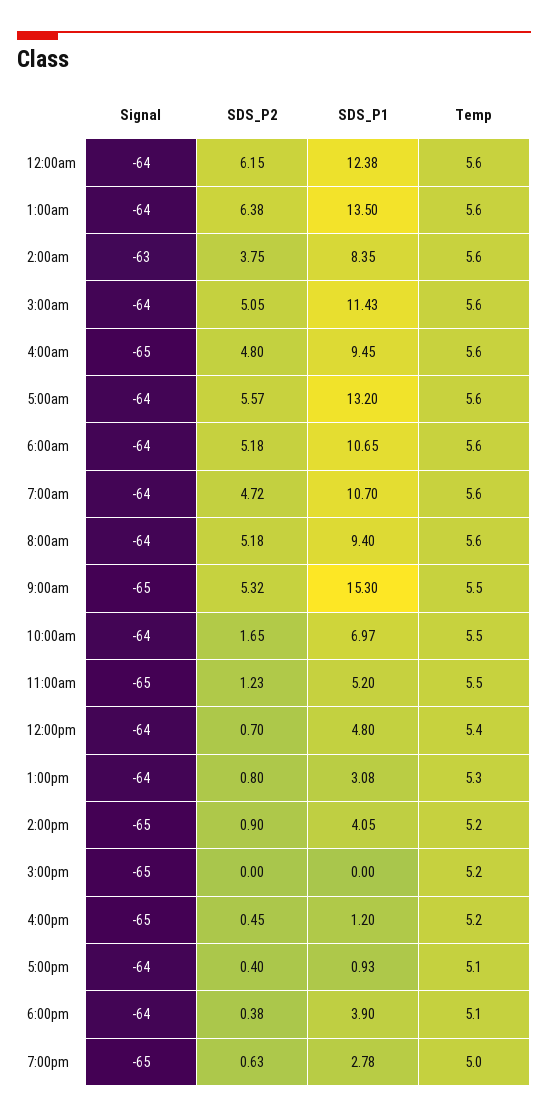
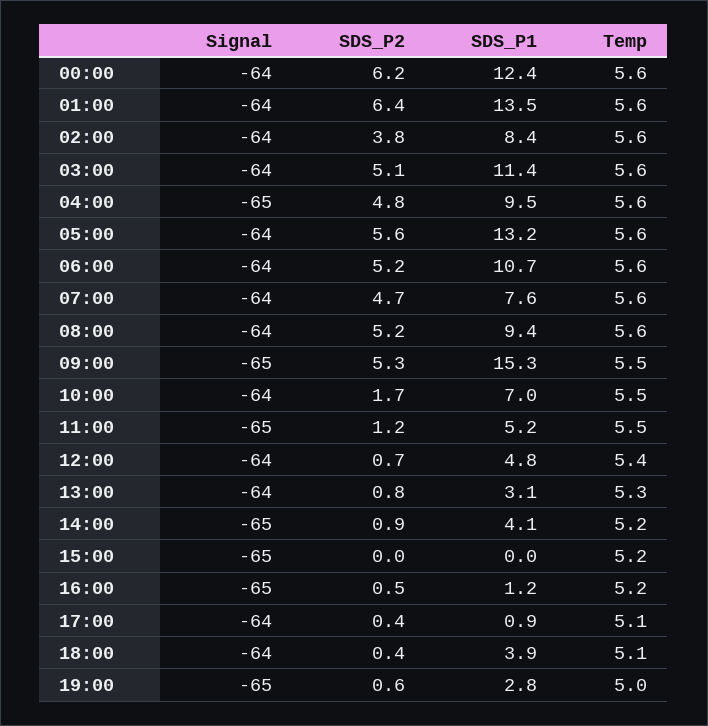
  {
    "Signal": {
      "12:00am": -64,
      "1:00am": -64,
-     "2:00am": -63,
+     "2:00am": -64,
      "3:00am": -64,
      "4:00am": -65,
      "5:00am": -64,
      "6:00am": -64,
      "7:00am": -64,
      "8:00am": -64,
      "9:00am": -65,
      "10:00am": -64,
      "11:00am": -65,
      "12:00pm": -64,
      "1:00pm": -64,
      "2:00pm": -65,
      "3:00pm": -65,
      "4:00pm": -65,
      "5:00pm": -64,
      "6:00pm": -64,
      "7:00pm": -65
    },
    "SDS_P2": {
      "12:00am": 6.15,
      "1:00am": 6.38,
      "2:00am": 3.75,
      "3:00am": 5.05,
      "4:00am": 4.8,
      "5:00am": 5.57,
      "6:00am": 5.18,
      "7:00am": 4.72,
      "8:00am": 5.18,
      "9:00am": 5.32,
      "10:00am": 1.65,
      "11:00am": 1.23,
      "12:00pm": 0.7,
      "1:00pm": 0.8,
      "2:00pm": 0.9,
      "3:00pm": 0,
      "4:00pm": 0.45,
      "5:00pm": 0.4,
      "6:00pm": 0.38,
      "7:00pm": 0.63
    },
    "SDS_P1": {
      "12:00am": 12.38,
      "1:00am": 13.5,
      "2:00am": 8.35,
      "3:00am": 11.43,
      "4:00am": 9.45,
      "5:00am": 13.2,
      "6:00am": 10.65,
-     "7:00am": 10.7,
+     "7:00am": 7.6,
      "8:00am": 9.4,
      "9:00am": 15.3,
      "10:00am": 6.97,
      "11:00am": 5.2,
      "12:00pm": 4.8,
      "1:00pm": 3.08,
      "2:00pm": 4.05,
      "3:00pm": 0,
      "4:00pm": 1.2,
      "5:00pm": 0.93,
      "6:00pm": 3.9,
      "7:00pm": 2.78
    },
    "Temp": {
      "12:00am": 5.6,
      "1:00am": 5.6,
      "2:00am": 5.6,
      "3:00am": 5.6,
      "4:00am": 5.6,
      "5:00am": 5.6,
      "6:00am": 5.6,
      "7:00am": 5.6,
      "8:00am": 5.6,
      "9:00am": 5.5,
      "10:00am": 5.5,
      "11:00am": 5.5,
      "12:00pm": 5.4,
      "1:00pm": 5.3,
      "2:00pm": 5.2,
      "3:00pm": 5.2,
      "4:00pm": 5.2,
      "5:00pm": 5.1,
      "6:00pm": 5.1,
      "7:00pm": 5
    }
  }

